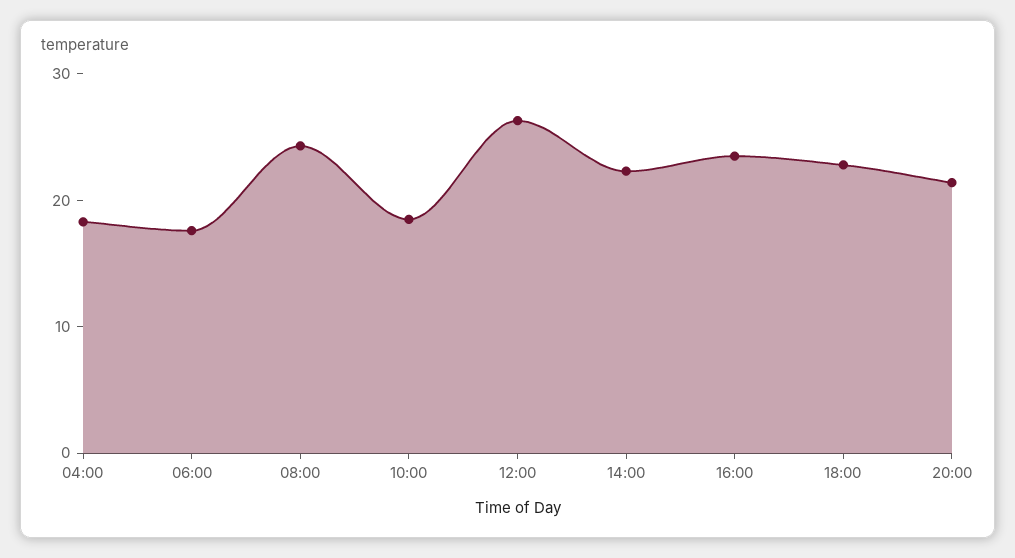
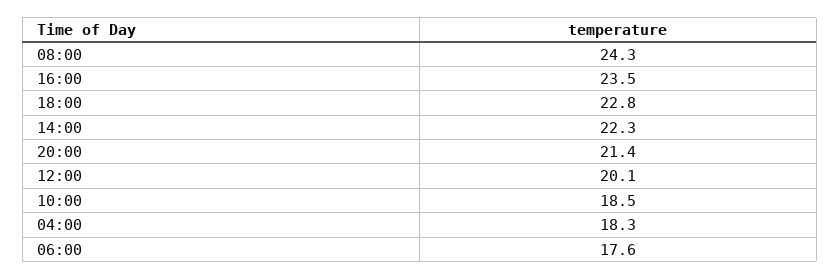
  {
    "04:00": 18.3,
    "06:00": 17.6,
    "08:00": 24.3,
    "10:00": 18.5,
-   "12:00": 26,
+   "12:00": 20.1,
    "14:00": 22.3,
    "16:00": 23.5,
    "18:00": 22.8,
    "20:00": 21.4
  }

